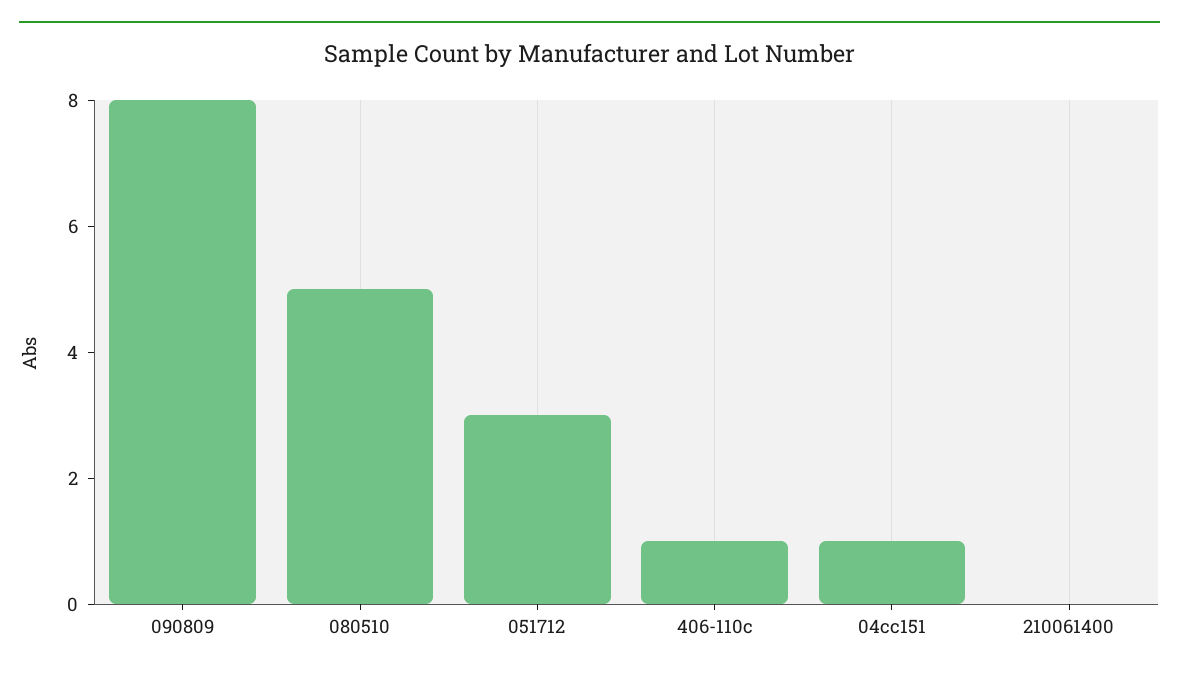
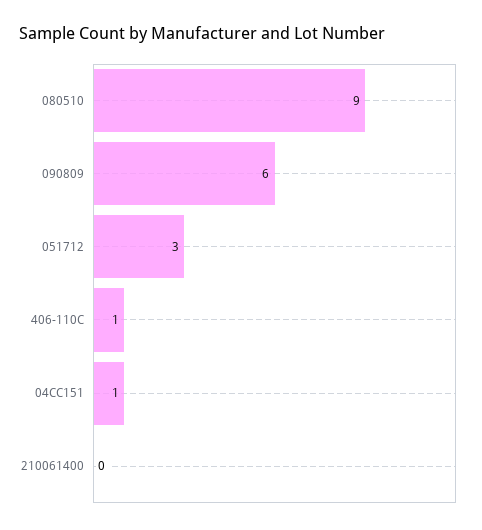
  {
-   "090809": 8,
+   "090809": 6,
-   "080510": 5,
+   "080510": 9,
    "051712": 3,
    "406-110c": 1,
    "04cc151": 1,
    "210061400": 0
  }

